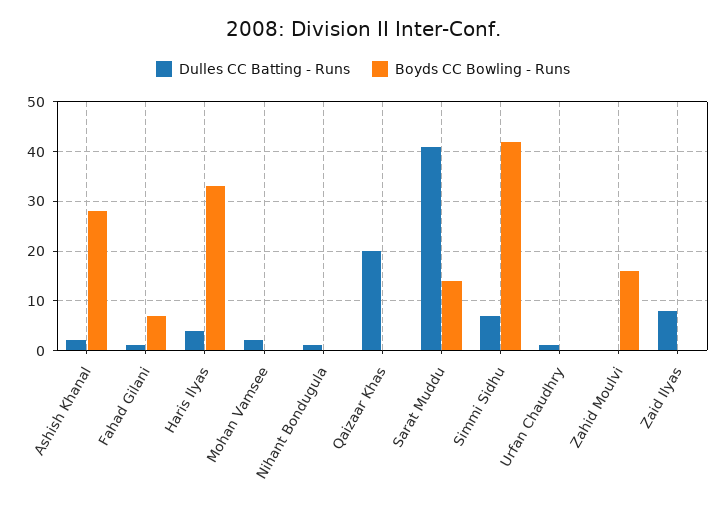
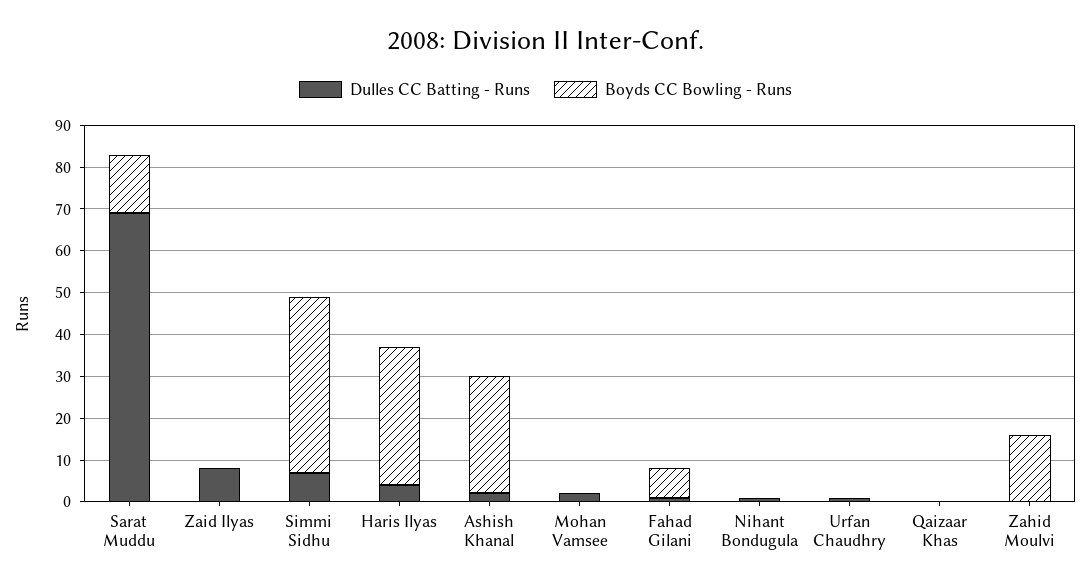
  {
    "Dulles CC Batting - Runs": {
      "Ashish Khanal": 0,
      "Fahad Gilani": 0,
      "Haris Ilyas": 5,
      "Mohan Vamsee": 0,
      "Nihant Bondugula": 0,
-     "Qaizaar Khas": 20,
+     "Qaizaar Khas": 0,
-     "Sarat Muddu": 40,
+     "Sarat Muddu": 70,
      "Simmi Sidhu": 5,
      "Urfan Chaudhry": 0,
      "Zahid Moulvi": 0,
      "Zaid Ilyas": 10
    },
    "Boyds CC Bowling - Runs": {
      "Ashish Khanal": 30,
      "Fahad Gilani": 5,
      "Haris Ilyas": 35,
      "Mohan Vamsee": 0,
      "Nihant Bondugula": 0,
      "Qaizaar Khas": 0,
      "Sarat Muddu": 15,
      "Simmi Sidhu": 40,
      "Urfan Chaudhry": 0,
      "Zahid Moulvi": 15,
      "Zaid Ilyas": 0
    }
  }

